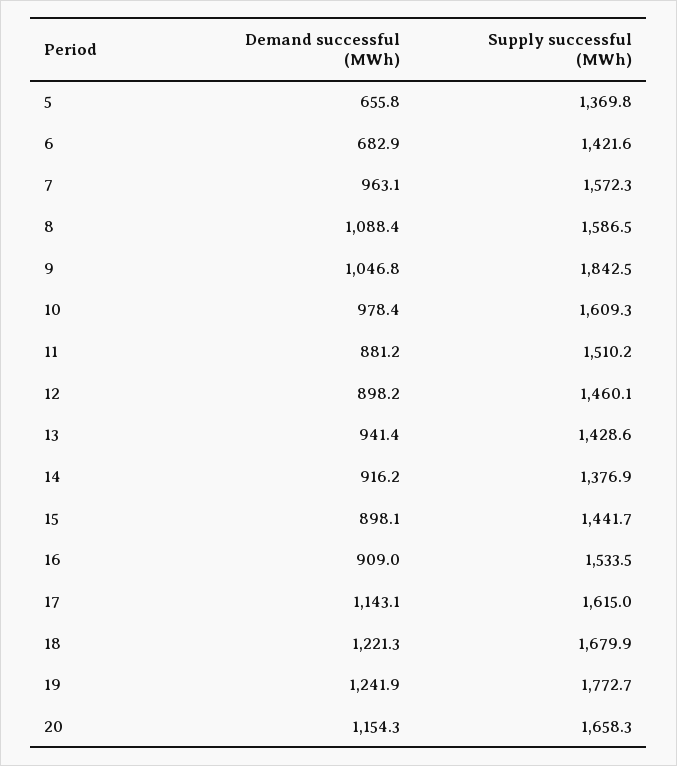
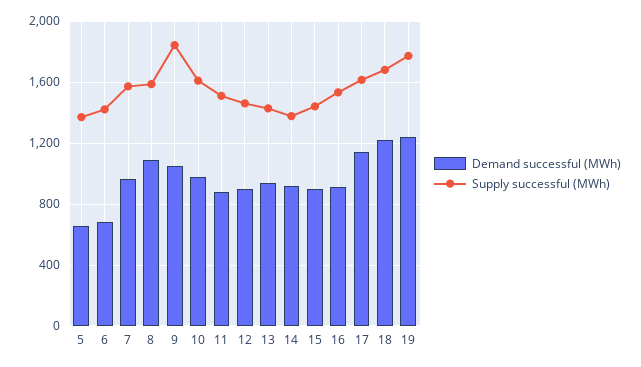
  {
    "Demand successful (MWh)": {
      "5": 655.8,
      "6": 682.9,
      "7": 963.1,
      "8": 1088.4,
      "9": 1046.8,
      "10": 978.4,
      "11": 881.2,
      "12": 898.2,
      "13": 941.4,
      "14": 916.2,
      "15": 898.1,
      "16": 909,
      "17": 1143.1,
      "18": 1221.3,
-     "19": 1241.9,
+     "19": 1241.9
-     "20": 1154.3
    },
    "Supply successful (MWh)": {
      "5": 1369.8,
      "6": 1421.6,
      "7": 1572.3,
      "8": 1586.5,
      "9": 1842.5,
      "10": 1609.3,
      "11": 1510.2,
      "12": 1460.1,
      "13": 1428.6,
      "14": 1376.9,
      "15": 1441.7,
      "16": 1533.5,
      "17": 1615,
      "18": 1679.9,
-     "19": 1772.7,
+     "19": 1772.7
-     "20": 1658.3
    }
  }

